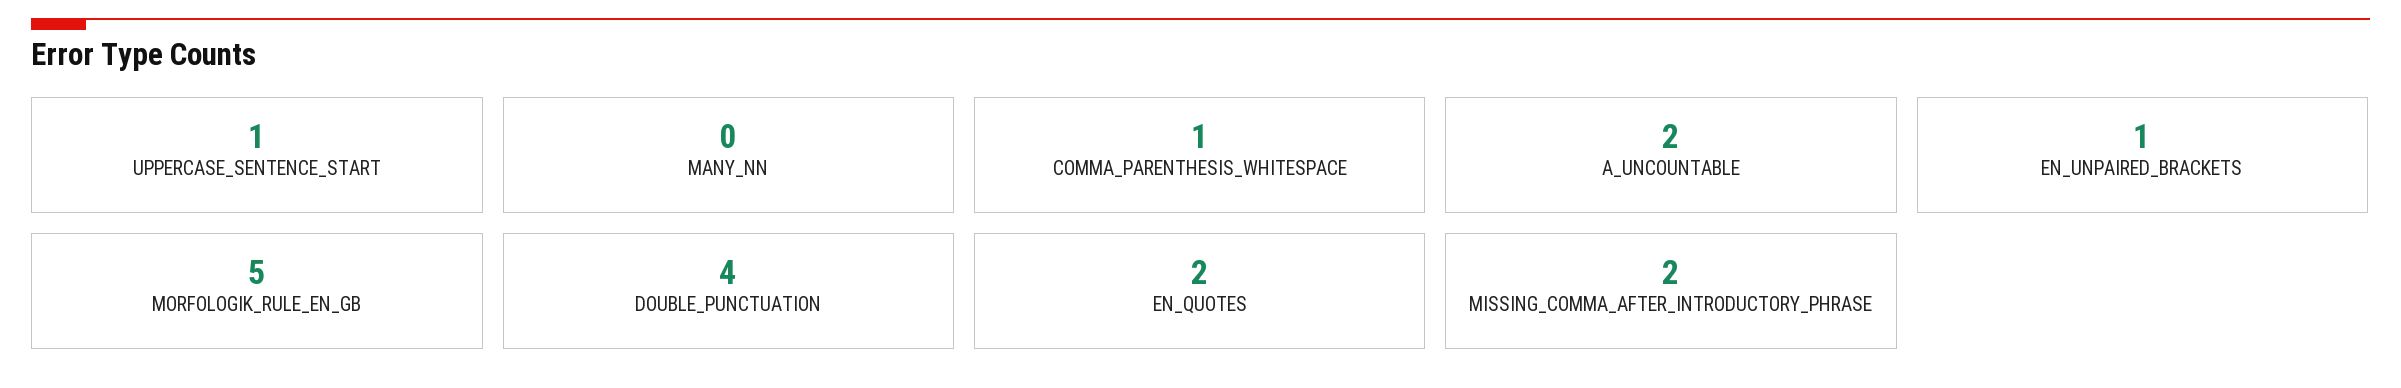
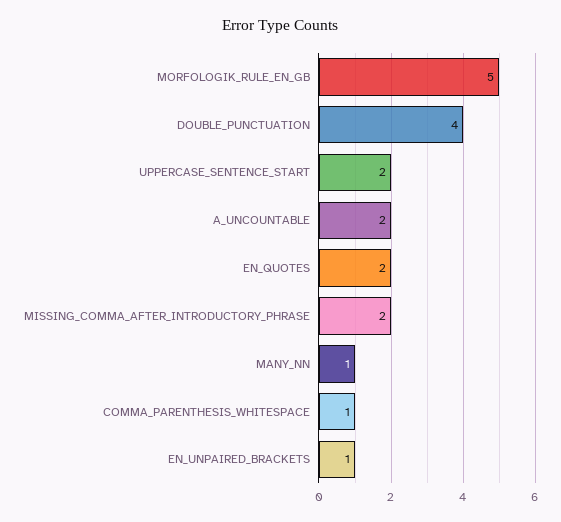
  {
-   "UPPERCASE_SENTENCE_START": 1,
+   "UPPERCASE_SENTENCE_START": 2,
-   "MANY_NN": 0,
+   "MANY_NN": 1,
    "COMMA_PARENTHESIS_WHITESPACE": 1,
    "A_UNCOUNTABLE": 2,
    "EN_UNPAIRED_BRACKETS": 1,
    "MORFOLOGIK_RULE_EN_GB": 5,
    "DOUBLE_PUNCTUATION": 4,
    "EN_QUOTES": 2,
    "MISSING_COMMA_AFTER_INTRODUCTORY_PHRASE": 2
  }

